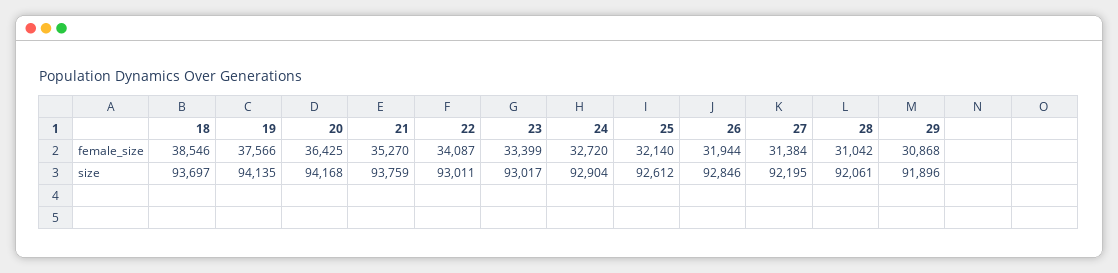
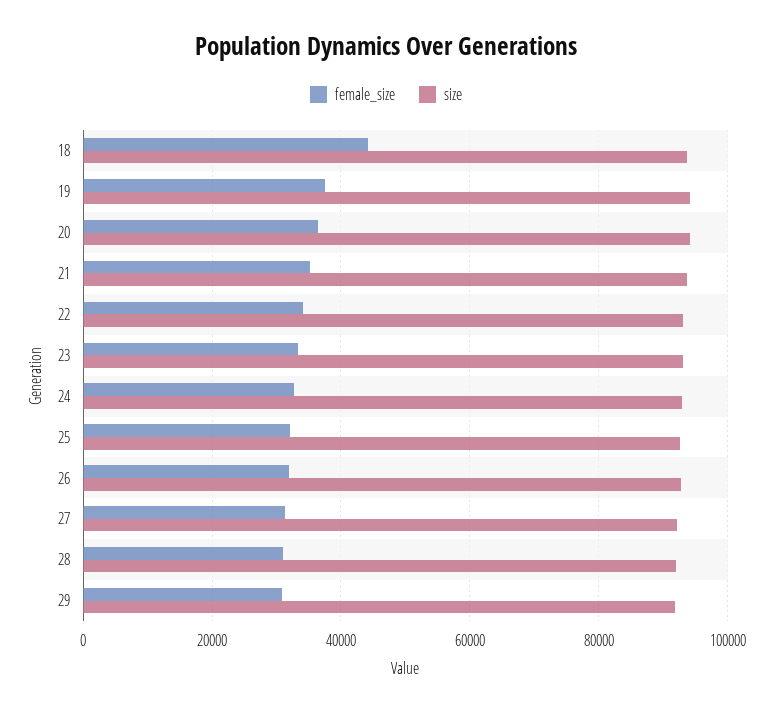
  {
    "female_size": {
-     "18": 38546,
+     "18": 44000,
      "19": 37566,
      "20": 36425,
      "21": 35270,
      "22": 34087,
      "23": 33399,
      "24": 32720,
      "25": 32140,
      "26": 31944,
      "27": 31384,
      "28": 31042,
      "29": 30868
    },
    "size": {
      "18": 93697,
      "19": 94135,
      "20": 94168,
      "21": 93759,
      "22": 93011,
      "23": 93017,
      "24": 92904,
      "25": 92612,
      "26": 92846,
      "27": 92195,
      "28": 92061,
      "29": 91896
    }
  }

